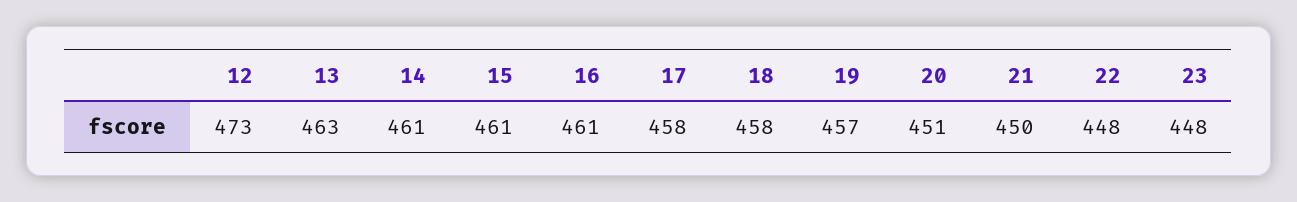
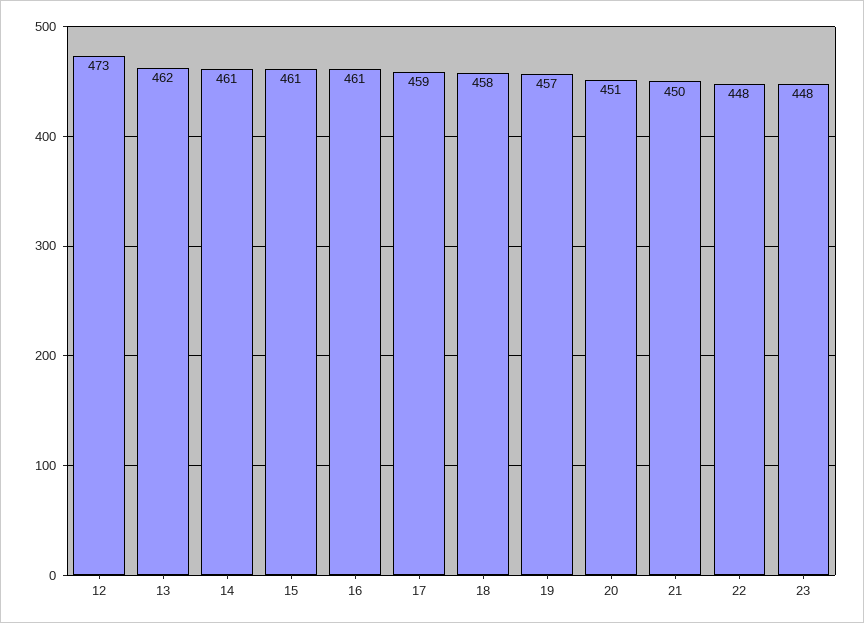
  {
    "12": 473,
-   "13": 463,
+   "13": 462,
    "14": 461,
    "15": 461,
    "16": 461,
-   "17": 458,
+   "17": 459,
    "18": 458,
    "19": 457,
    "20": 451,
    "21": 450,
    "22": 448,
    "23": 448
  }

